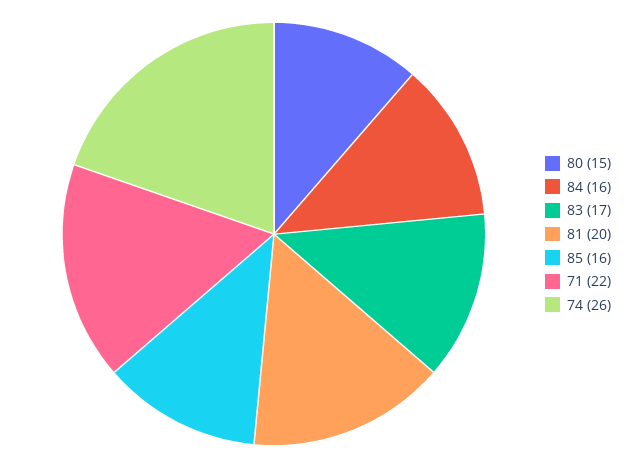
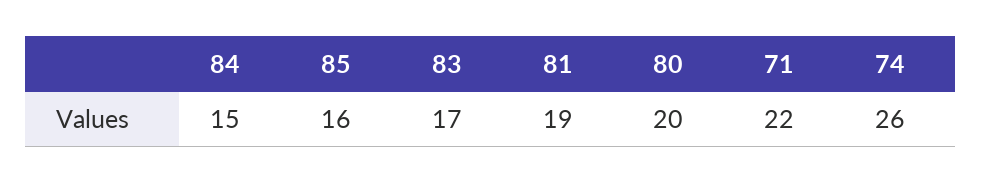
  {
-   "80": 15,
+   "80": 20,
-   "84": 16,
+   "84": 15,
    "83": 17,
-   "81": 20,
+   "81": 19,
    "85": 16,
    "71": 22,
    "74": 26
  }

